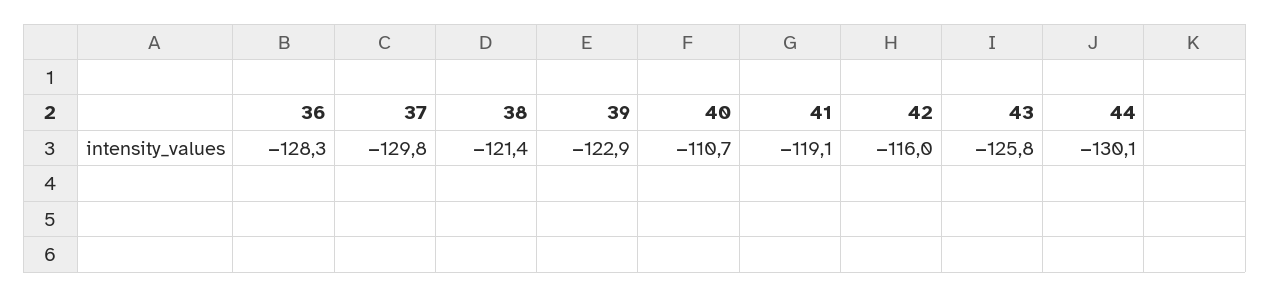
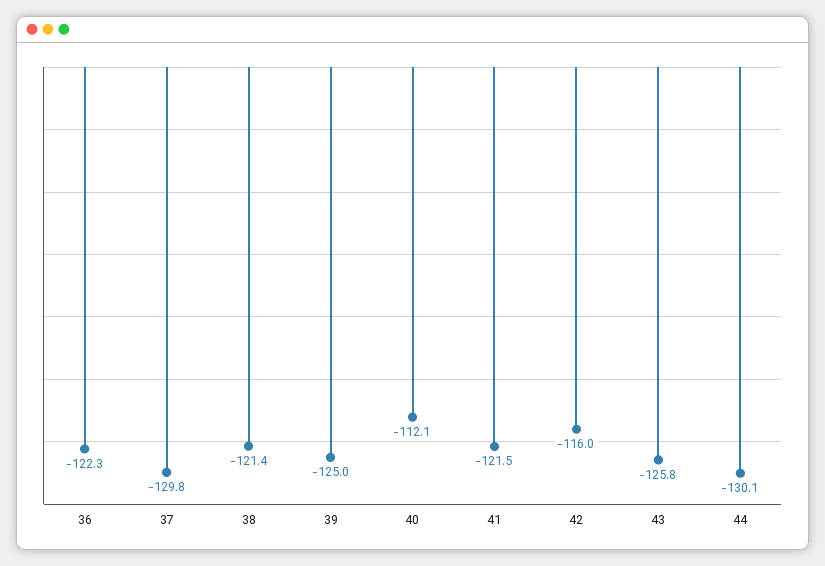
  {
-   "36": -128.3,
+   "36": -122.3,
    "37": -129.8,
    "38": -121.4,
-   "39": -122.9,
+   "39": -125,
-   "40": -110.7,
+   "40": -112.1,
-   "41": -119.1,
+   "41": -121.5,
    "42": -116,
    "43": -125.8,
    "44": -130.1
  }

